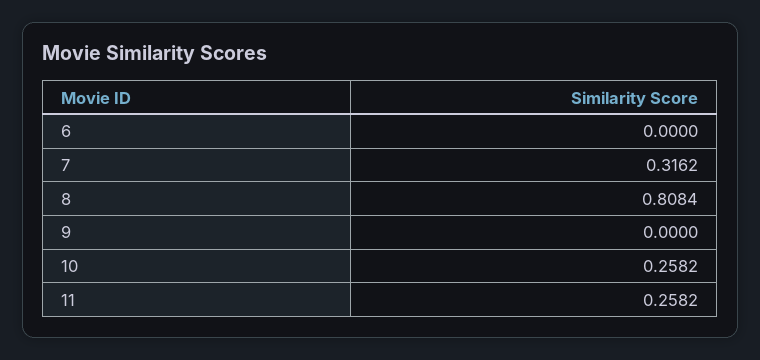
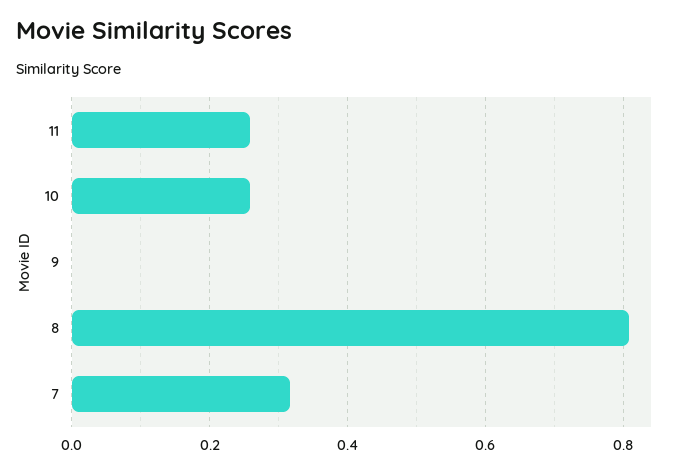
  {
-   "6": 0,
    "7": 0.3162,
    "8": 0.8084,
    "9": 0,
    "10": 0.2582,
    "11": 0.2582
  }

